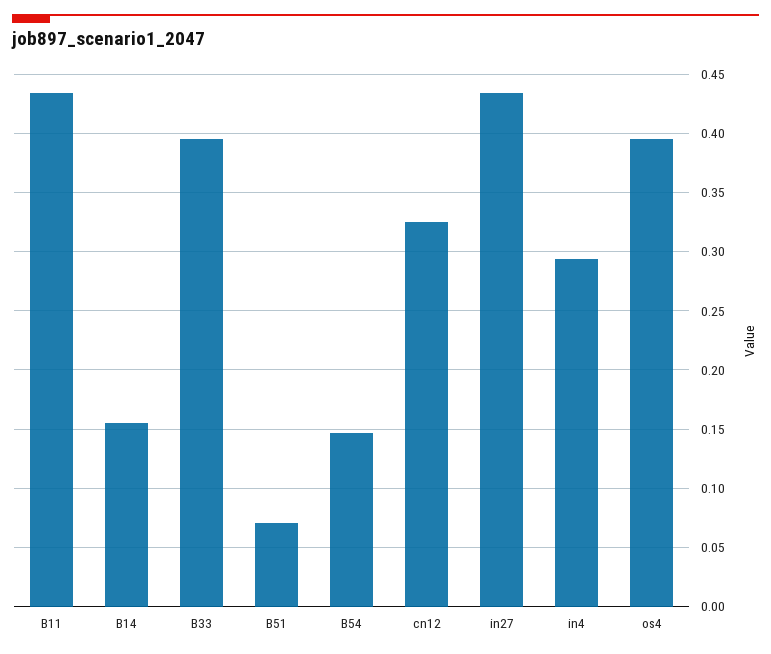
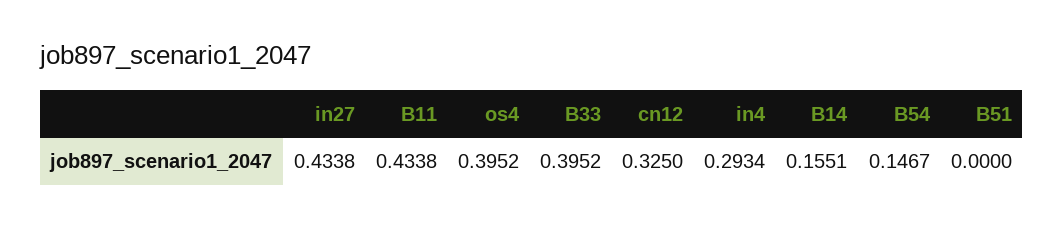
  {
    "B11": 0.4338,
    "B14": 0.1551,
    "B33": 0.3952,
-   "B51": 0.07,
+   "B51": 0,
    "B54": 0.1467,
    "cn12": 0.325,
    "in27": 0.4338,
    "in4": 0.2934,
    "os4": 0.3952
  }

